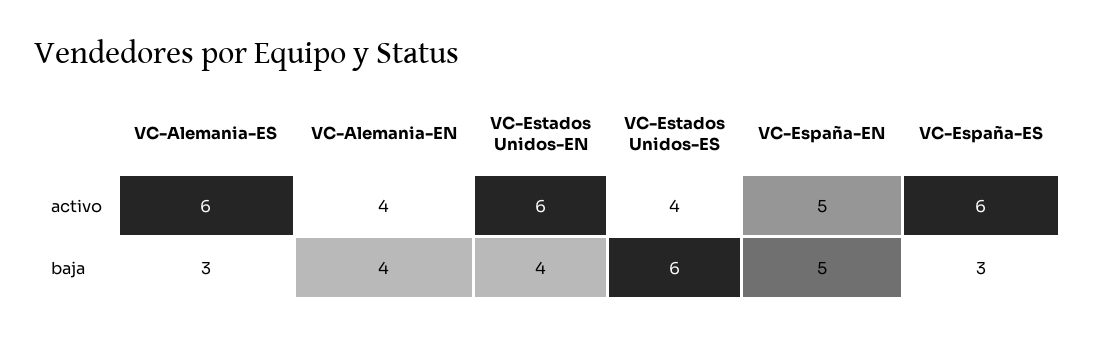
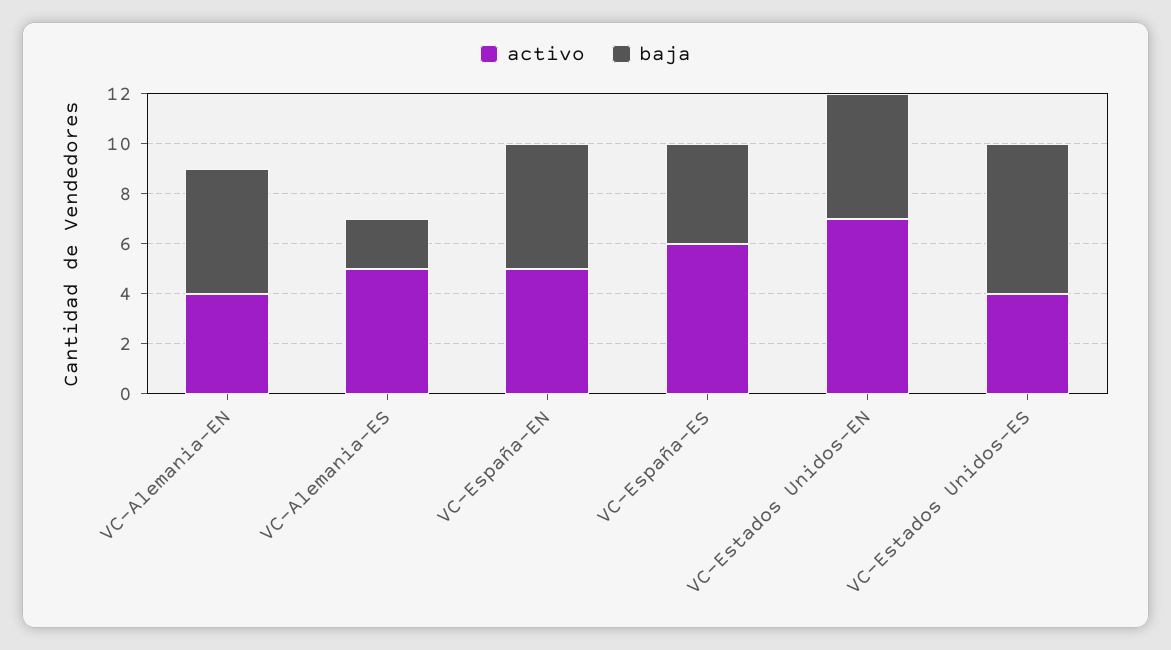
  {
    "activo": {
-     "VC-Alemania-ES": 6,
+     "VC-Alemania-ES": 5,
      "VC-Alemania-EN": 4,
-     "VC-Estados Unidos-EN": 6,
+     "VC-Estados Unidos-EN": 7,
      "VC-Estados Unidos-ES": 4,
      "VC-España-EN": 5,
      "VC-España-ES": 6
    },
    "baja": {
-     "VC-Alemania-ES": 3,
+     "VC-Alemania-ES": 2,
-     "VC-Alemania-EN": 4,
+     "VC-Alemania-EN": 5,
-     "VC-Estados Unidos-EN": 4,
+     "VC-Estados Unidos-EN": 5,
      "VC-Estados Unidos-ES": 6,
      "VC-España-EN": 5,
-     "VC-España-ES": 3
+     "VC-España-ES": 4
    }
  }

